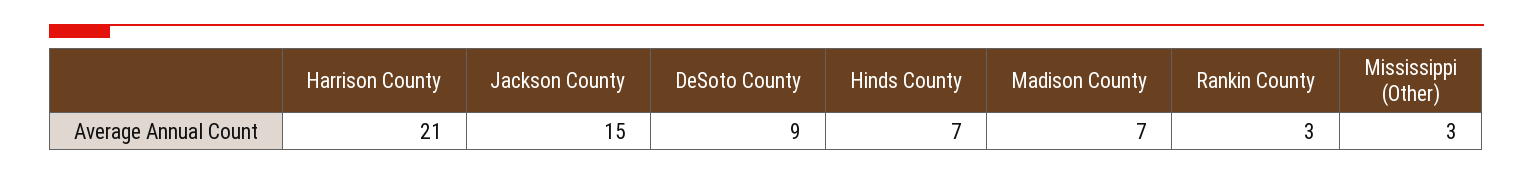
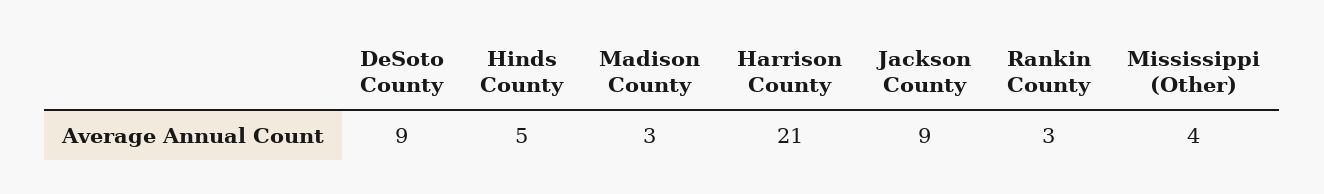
  {
    "Harrison County": 21,
-   "Jackson County": 15,
+   "Jackson County": 9,
    "DeSoto County": 9,
-   "Hinds County": 7,
+   "Hinds County": 5,
-   "Madison County": 7,
+   "Madison County": 3,
    "Rankin County": 3,
-   "Mississippi (Other)": 3
+   "Mississippi (Other)": 4
  }

